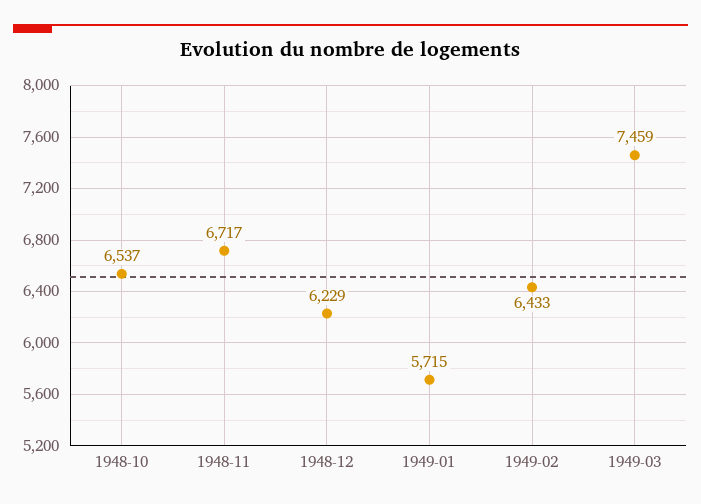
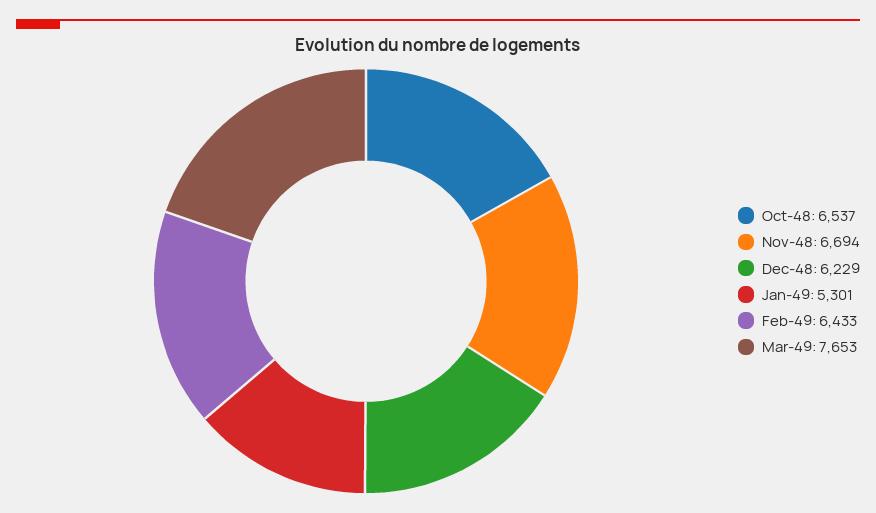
  {
    "1948-10": 6537,
-   "1948-11": 6717,
+   "1948-11": 6694,
    "1948-12": 6229,
-   "1949-01": 5715,
+   "1949-01": 5301,
    "1949-02": 6433,
-   "1949-03": 7459
+   "1949-03": 7653
  }

